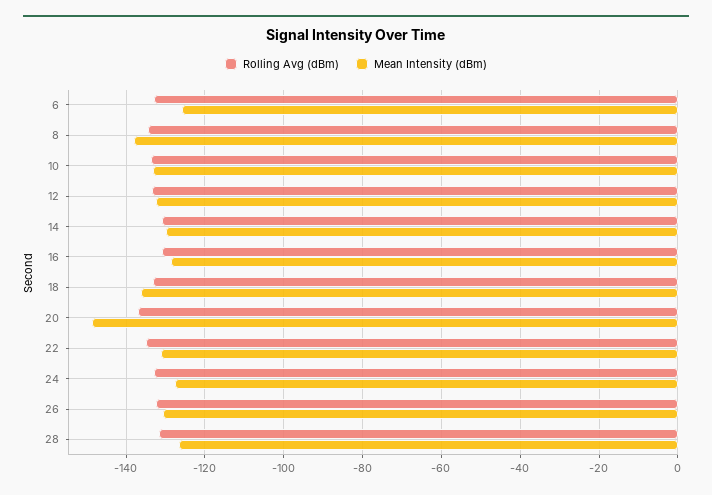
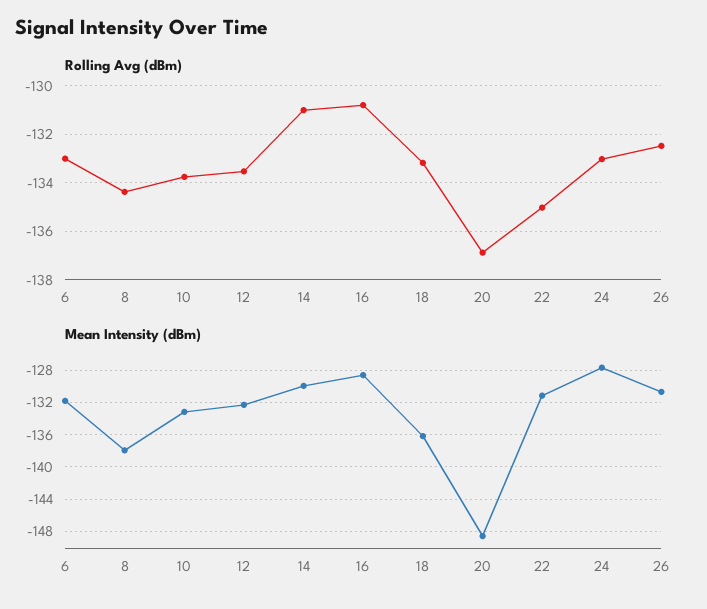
  {
    "Rolling Avg (dBm)": {
      "6": -133,
      "8": -134.25,
      "10": -133.75,
      "12": -133.5,
      "14": -131,
      "16": -130.75,
      "18": -133.25,
      "20": -137,
      "22": -135,
      "24": -133,
-     "26": -132.5,
+     "26": -132.5
-     "28": -132
    },
    "Mean Intensity (dBm)": {
-     "6": -126,
+     "6": -132,
      "8": -138,
      "10": -133,
      "12": -132,
      "14": -130,
      "16": -129,
      "18": -136,
      "20": -149,
      "22": -131,
      "24": -128,
-     "26": -131,
+     "26": -131
-     "28": -126
    }
  }

